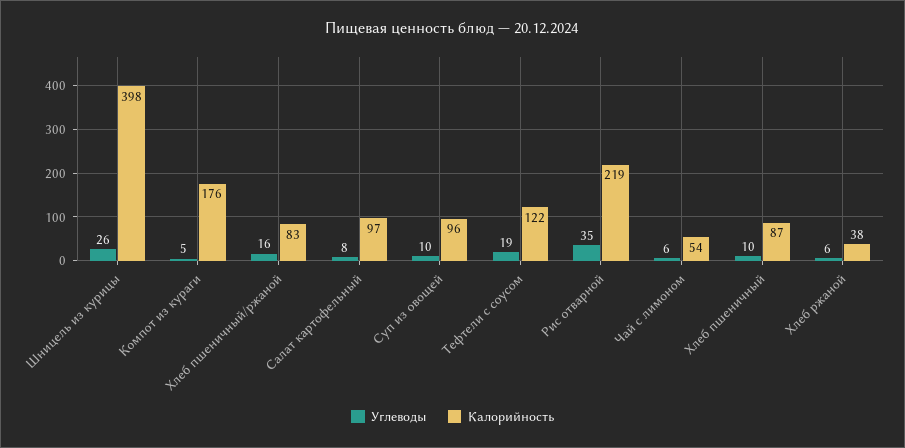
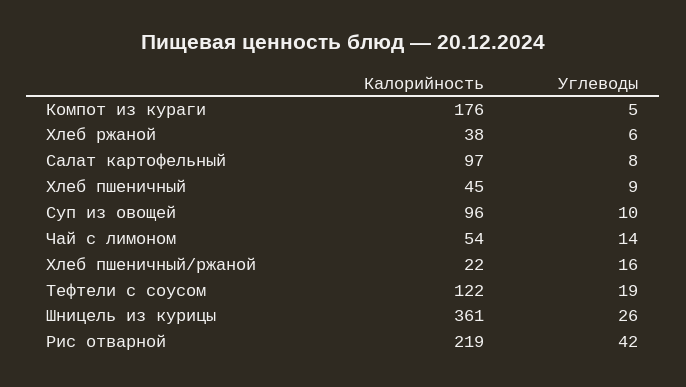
  {
    "Углеводы": {
      "Шницель из курицы": 26,
      "Компот из кураги": 5,
      "Хлеб пшеничный/ржаной": 16,
      "Салат картофельный": 8,
      "Суп из овощей": 10,
      "Тефтели с соусом": 19,
-     "Рис отварной": 35,
+     "Рис отварной": 42,
-     "Чай с лимоном": 6,
+     "Чай с лимоном": 14,
-     "Хлеб пшеничный": 10,
+     "Хлеб пшеничный": 9,
      "Хлеб ржаной": 6
    },
    "Калорийность": {
-     "Шницель из курицы": 398,
+     "Шницель из курицы": 361,
      "Компот из кураги": 176,
-     "Хлеб пшеничный/ржаной": 83,
+     "Хлеб пшеничный/ржаной": 22,
      "Салат картофельный": 97,
      "Суп из овощей": 96,
      "Тефтели с соусом": 122,
      "Рис отварной": 219,
      "Чай с лимоном": 54,
-     "Хлеб пшеничный": 87,
+     "Хлеб пшеничный": 45,
      "Хлеб ржаной": 38
    }
  }

